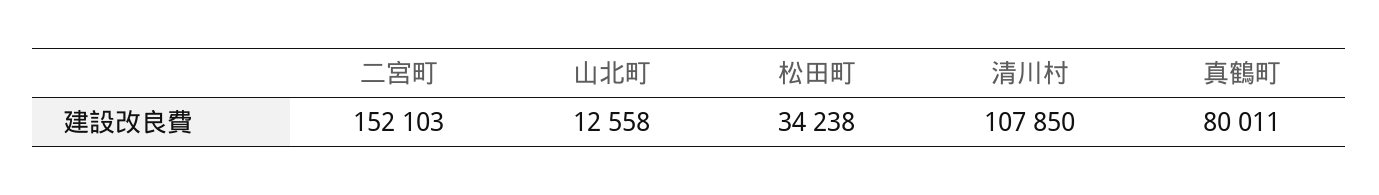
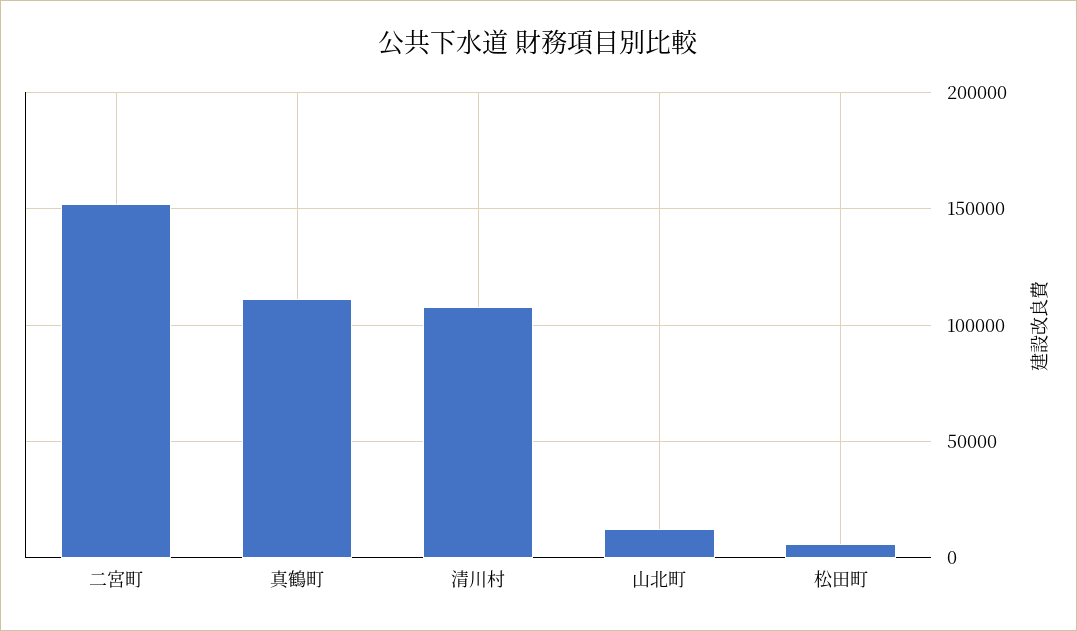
  {
    "二宮町": 152103,
    "山北町": 12558,
-   "松田町": 34238,
+   "松田町": 5000,
    "清川村": 107850,
-   "真鶴町": 80011
+   "真鶴町": 110000
  }

